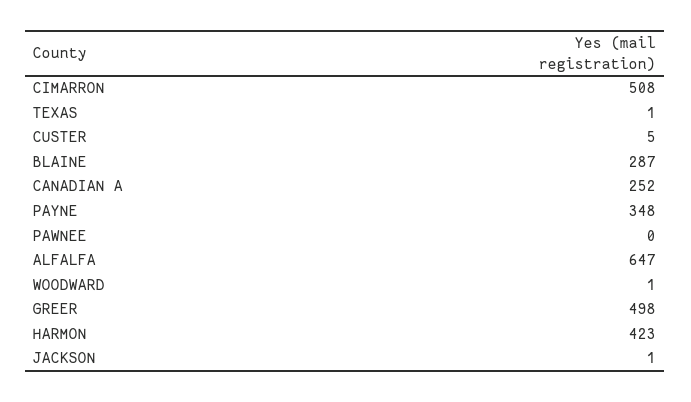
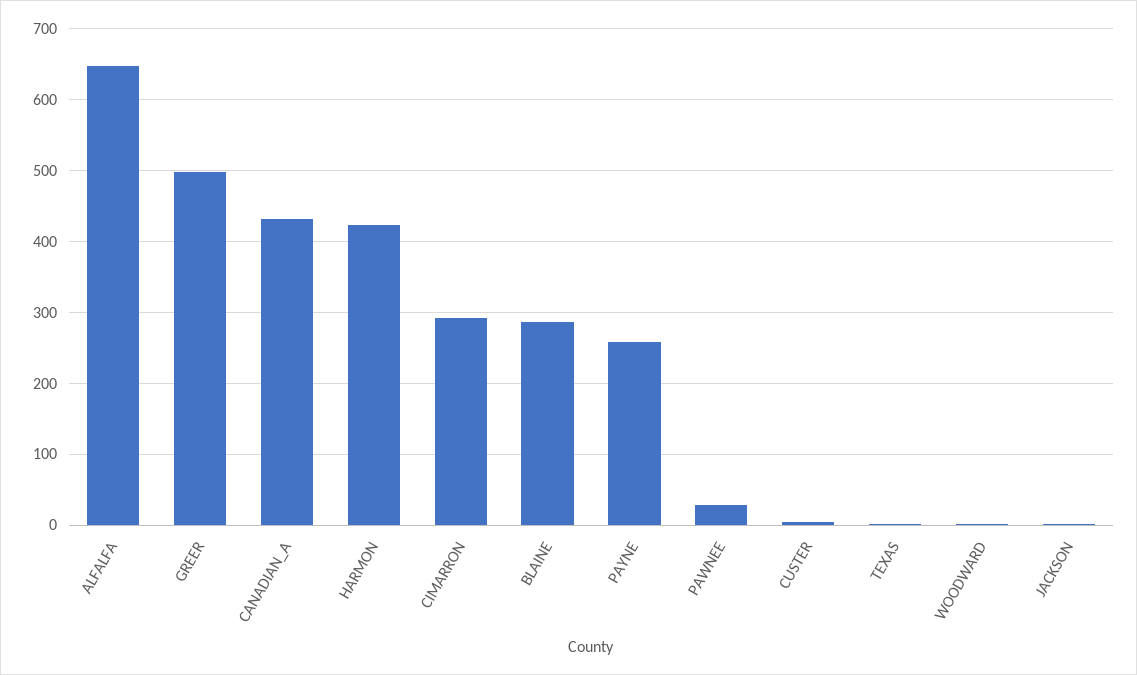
  {
-   "CIMARRON": 508,
+   "CIMARRON": 290,
    "TEXAS": 1,
    "CUSTER": 5,
    "BLAINE": 287,
-   "CANADIAN A": 252,
+   "CANADIAN A": 430,
-   "PAYNE": 348,
+   "PAYNE": 260,
-   "PAWNEE": 0,
+   "PAWNEE": 30,
    "ALFALFA": 647,
    "WOODWARD": 1,
    "GREER": 498,
    "HARMON": 423,
    "JACKSON": 1
  }

